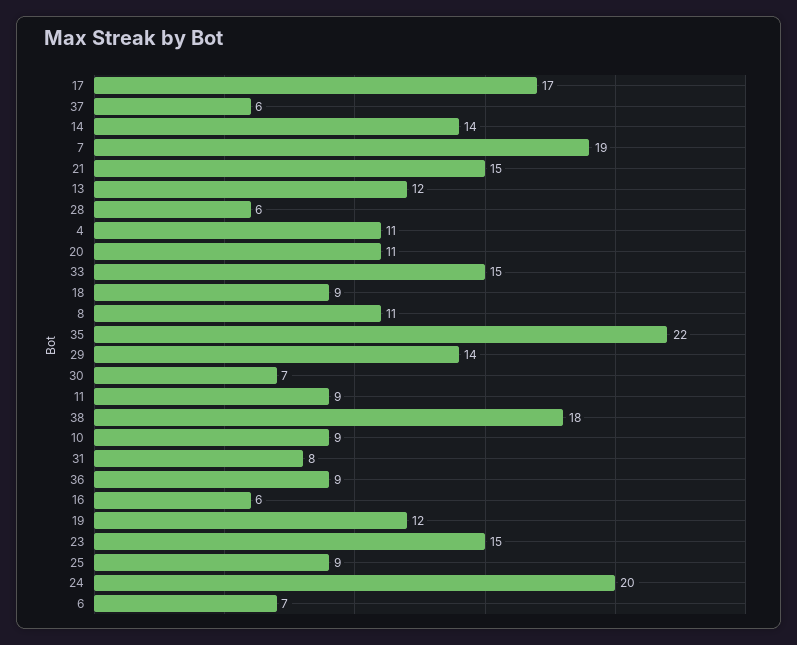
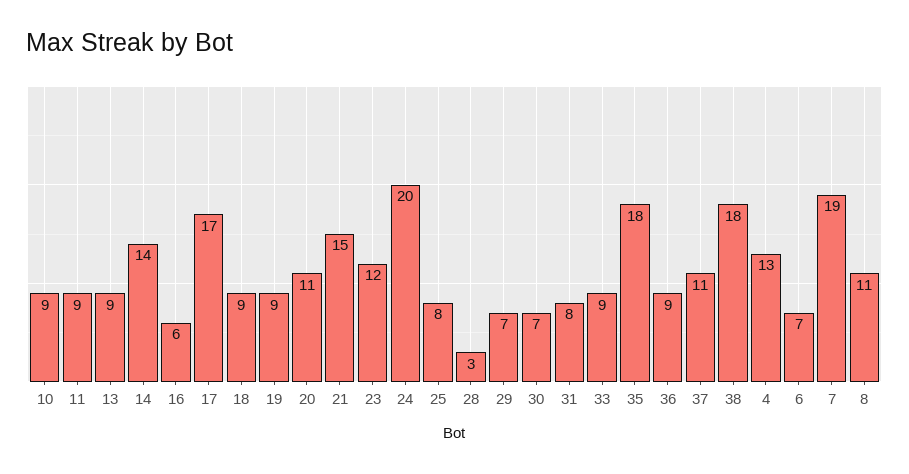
  {
    "17": 17,
-   "37": 6,
+   "37": 11,
    "14": 14,
    "7": 19,
    "21": 15,
-   "13": 12,
+   "13": 9,
-   "28": 6,
+   "28": 3,
-   "4": 11,
+   "4": 13,
    "20": 11,
-   "33": 15,
+   "33": 9,
    "18": 9,
    "8": 11,
-   "35": 22,
+   "35": 18,
-   "29": 14,
+   "29": 7,
    "30": 7,
    "11": 9,
    "38": 18,
    "10": 9,
    "31": 8,
    "36": 9,
    "16": 6,
-   "19": 12,
+   "19": 9,
-   "23": 15,
+   "23": 12,
-   "25": 9,
+   "25": 8,
    "24": 20,
    "6": 7
  }

